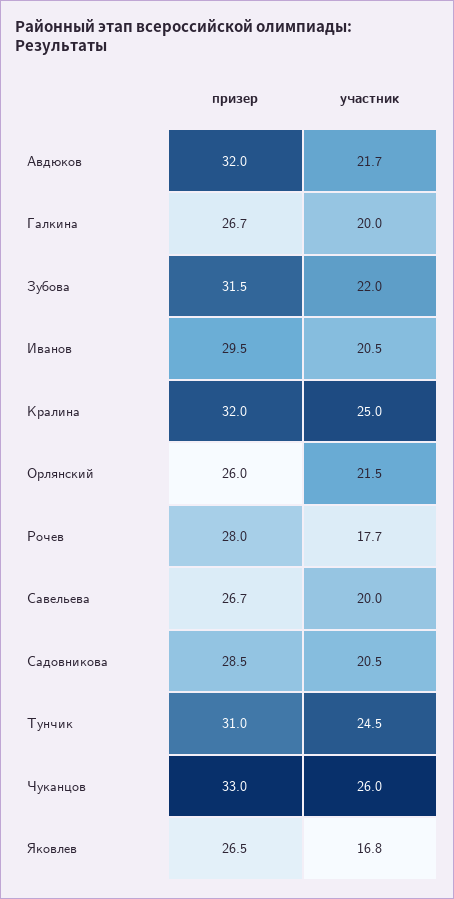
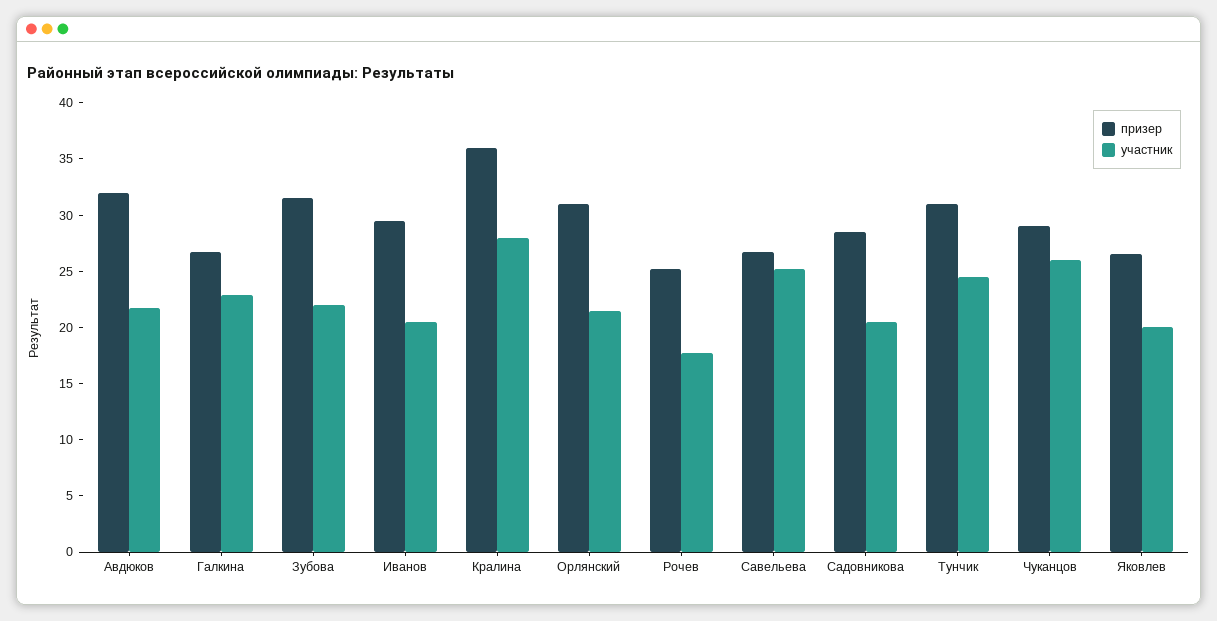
  {
    "призер": {
      "Авдюков": 32,
      "Галкина": 26.7,
      "Зубова": 31.5,
      "Иванов": 29.5,
-     "Кралина": 32,
+     "Кралина": 36,
-     "Орлянский": 26,
+     "Орлянский": 31,
-     "Рочев": 28,
+     "Рочев": 25,
      "Савельева": 26.7,
      "Садовникова": 28.5,
      "Тунчик": 31,
-     "Чуканцов": 33,
+     "Чуканцов": 29,
      "Яковлев": 26.5
    },
    "участник": {
      "Авдюков": 21.7,
-     "Галкина": 20,
+     "Галкина": 23,
      "Зубова": 22,
      "Иванов": 20.5,
-     "Кралина": 25,
+     "Кралина": 28,
      "Орлянский": 21.5,
      "Рочев": 17.7,
-     "Савельева": 20,
+     "Савельева": 25,
      "Садовникова": 20.5,
      "Тунчик": 24.5,
      "Чуканцов": 26,
-     "Яковлев": 16.8
+     "Яковлев": 20
    }
  }

